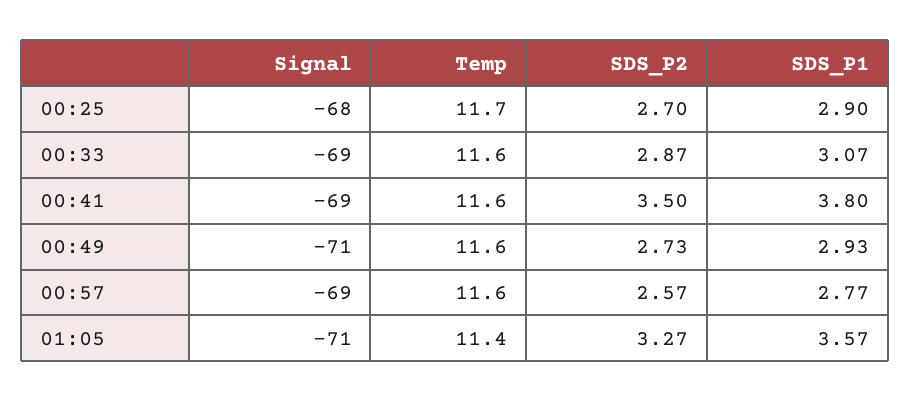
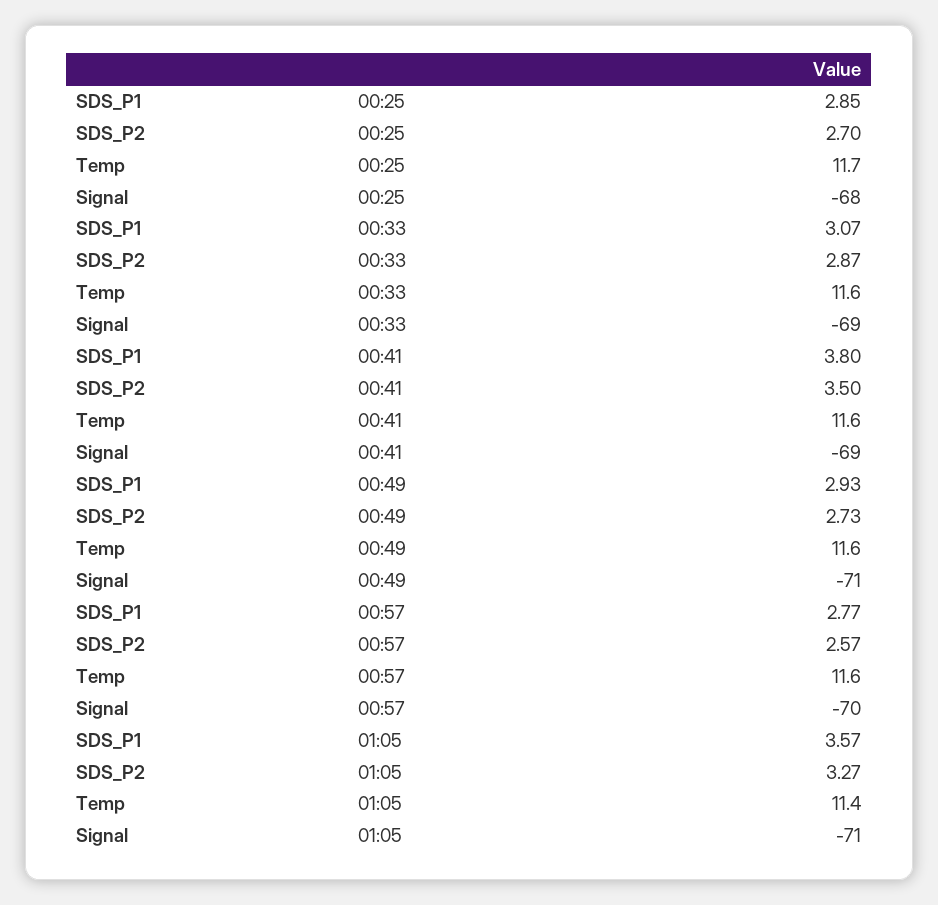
  {
    "Signal": {
      "00:25": -68,
      "00:33": -69,
      "00:41": -69,
      "00:49": -71,
-     "00:57": -69,
+     "00:57": -70,
      "01:05": -71
    },
    "Temp": {
      "00:25": 11.7,
      "00:33": 11.6,
      "00:41": 11.6,
      "00:49": 11.6,
      "00:57": 11.6,
      "01:05": 11.4
    },
    "SDS_P2": {
      "00:25": 2.7,
      "00:33": 2.87,
      "00:41": 3.5,
      "00:49": 2.73,
      "00:57": 2.57,
      "01:05": 3.27
    },
    "SDS_P1": {
-     "00:25": 2.9,
+     "00:25": 2.85,
      "00:33": 3.07,
      "00:41": 3.8,
      "00:49": 2.93,
      "00:57": 2.77,
      "01:05": 3.57
    }
  }

